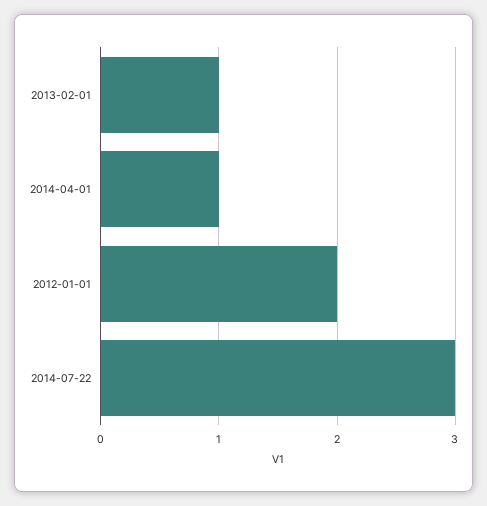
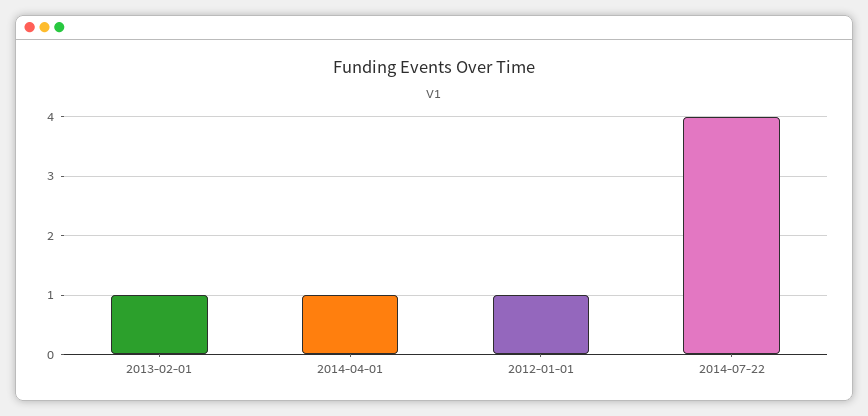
  {
    "2013-02-01": 1,
    "2014-04-01": 1,
-   "2012-01-01": 2,
+   "2012-01-01": 1,
-   "2014-07-22": 3
+   "2014-07-22": 4
  }

